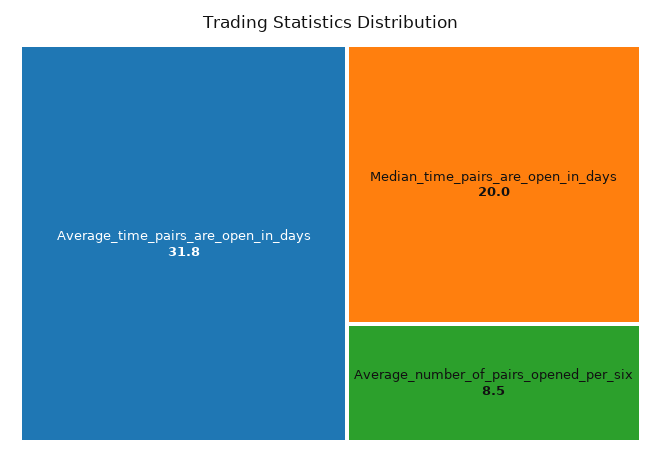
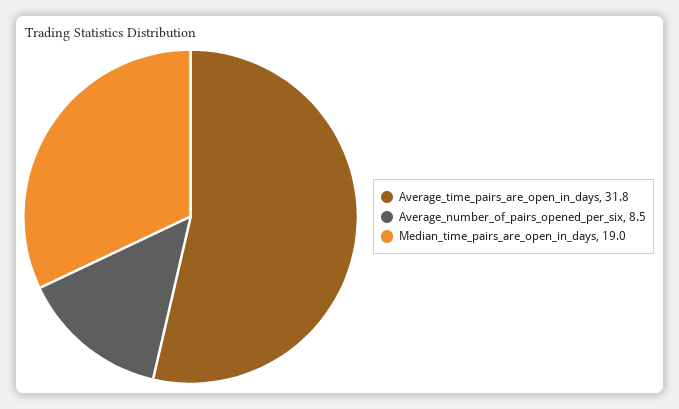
  {
    "Average_time_pairs_are_open_in_days": 31.8,
-   "Median_time_pairs_are_open_in_days": 20,
+   "Median_time_pairs_are_open_in_days": 19,
    "Average_number_of_pairs_opened_per_six": 8.5
  }

